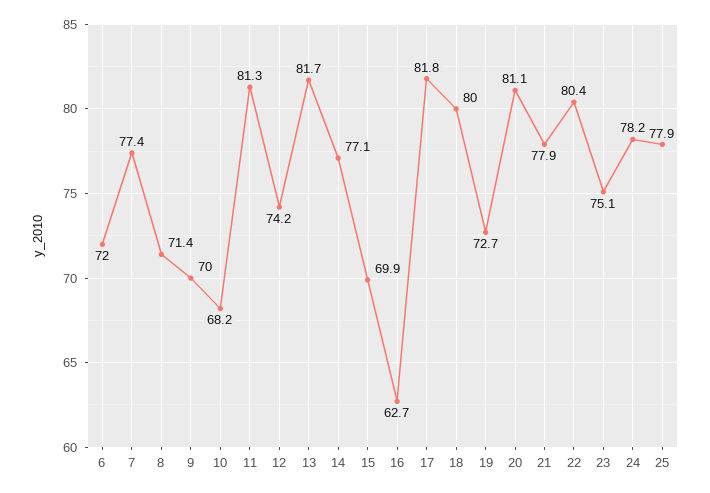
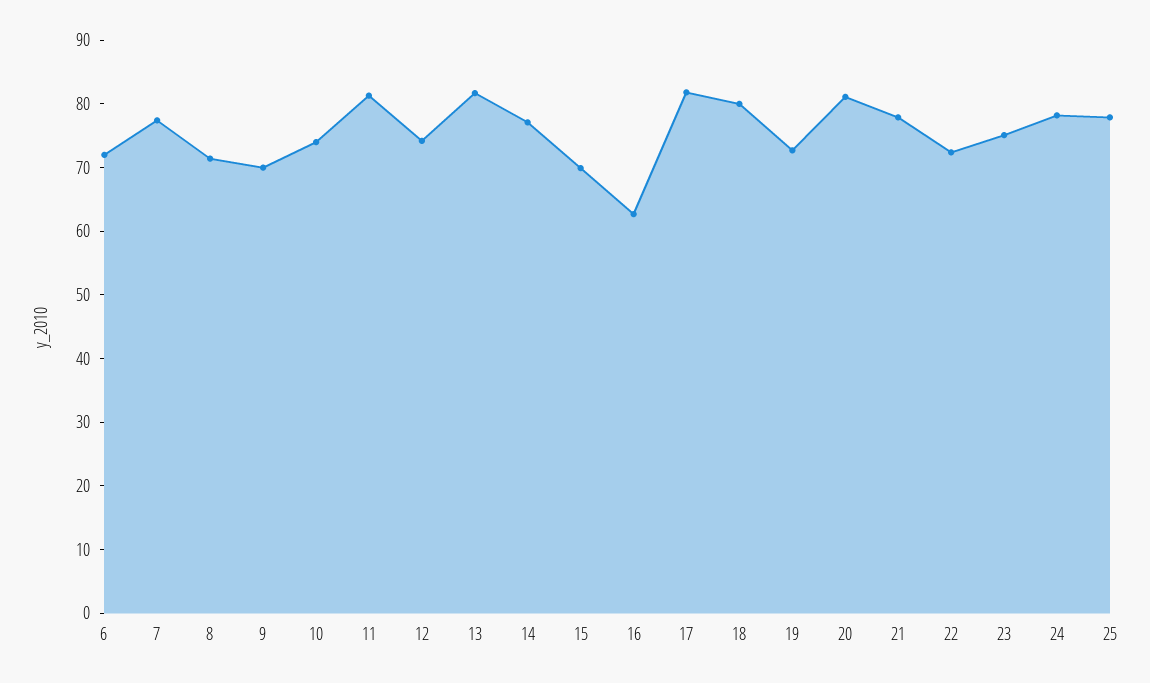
  {
    "6": 72,
    "7": 77.4,
    "8": 71.4,
    "9": 70,
-   "10": 68.2,
+   "10": 74,
    "11": 81.3,
    "12": 74.2,
    "13": 81.7,
    "14": 77.1,
    "15": 69.9,
    "16": 62.7,
    "17": 81.8,
    "18": 80,
    "19": 72.7,
    "20": 81.1,
    "21": 77.9,
-   "22": 80.4,
+   "22": 72,
    "23": 75.1,
    "24": 78.2,
    "25": 77.9
  }

